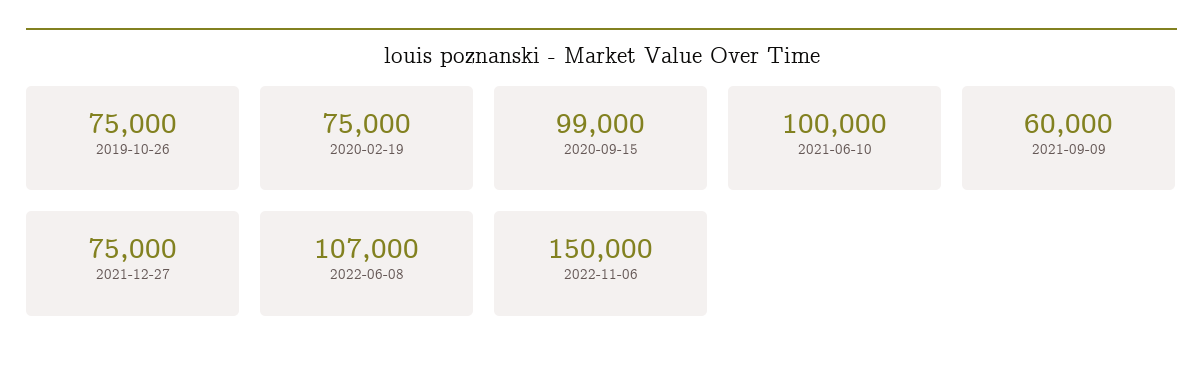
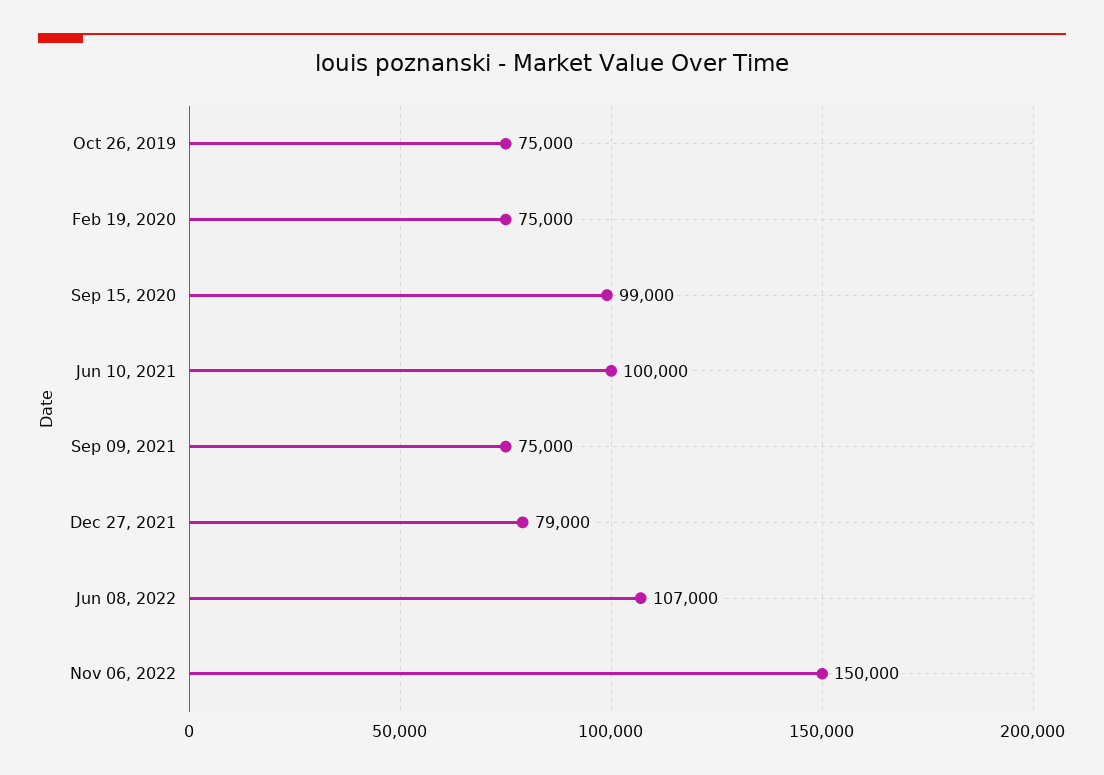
  {
    "2019-10-26": 75000,
    "2020-02-19": 75000,
    "2020-09-15": 99000,
    "2021-06-10": 100000,
-   "2021-09-09": 60000,
+   "2021-09-09": 75000,
-   "2021-12-27": 75000,
+   "2021-12-27": 79000,
    "2022-06-08": 107000,
    "2022-11-06": 150000
  }

